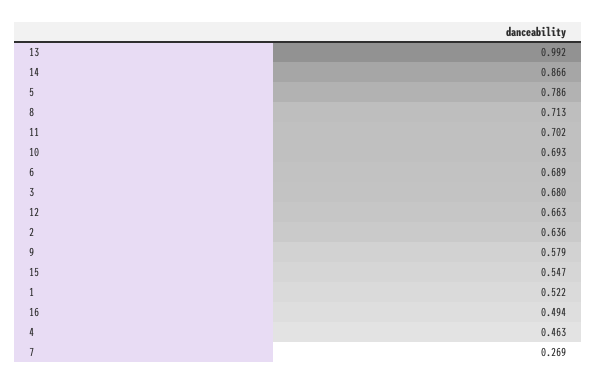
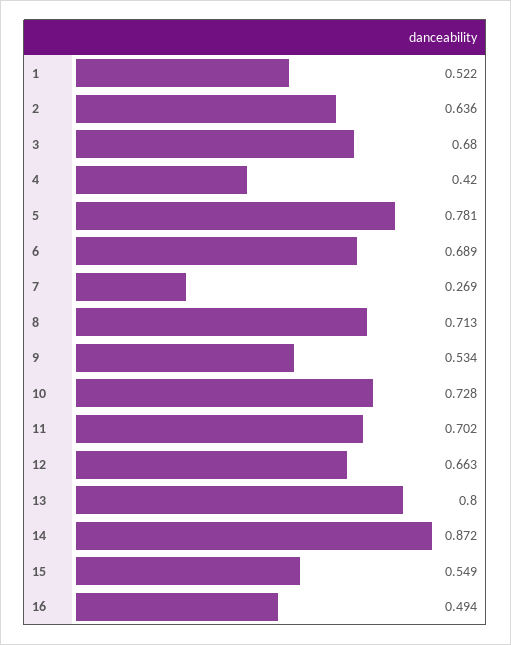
  {
-   "13": 0.992,
+   "13": 0.8,
-   "14": 0.866,
+   "14": 0.872,
-   "5": 0.786,
+   "5": 0.781,
    "8": 0.713,
    "11": 0.702,
-   "10": 0.693,
+   "10": 0.728,
    "6": 0.689,
    "3": 0.68,
    "12": 0.663,
    "2": 0.636,
-   "9": 0.579,
+   "9": 0.534,
-   "15": 0.547,
+   "15": 0.549,
    "1": 0.522,
    "16": 0.494,
-   "4": 0.463,
+   "4": 0.42,
    "7": 0.269
  }

